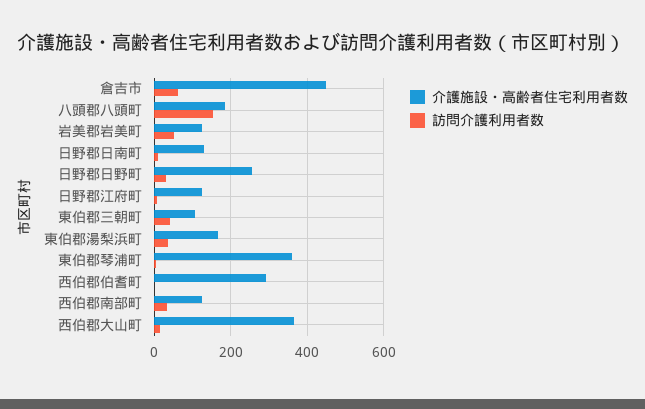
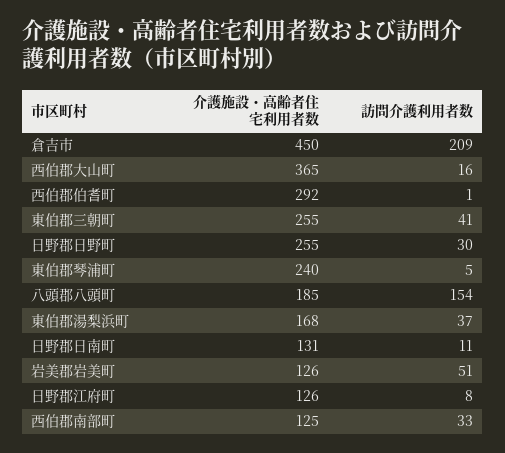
  {
    "介護施設・高齢者住宅利用者数": {
      "倉吉市": 450,
      "八頭郡八頭町": 185,
      "岩美郡岩美町": 126,
      "日野郡日南町": 131,
      "日野郡日野町": 255,
      "日野郡江府町": 126,
-     "東伯郡三朝町": 100,
+     "東伯郡三朝町": 255,
      "東伯郡湯梨浜町": 168,
-     "東伯郡琴浦町": 360,
+     "東伯郡琴浦町": 240,
      "西伯郡伯耆町": 292,
      "西伯郡南部町": 125,
      "西伯郡大山町": 365
    },
    "訪問介護利用者数": {
-     "倉吉市": 60,
+     "倉吉市": 209,
      "八頭郡八頭町": 154,
      "岩美郡岩美町": 51,
      "日野郡日南町": 11,
      "日野郡日野町": 30,
      "日野郡江府町": 8,
      "東伯郡三朝町": 41,
      "東伯郡湯梨浜町": 37,
      "東伯郡琴浦町": 5,
      "西伯郡伯耆町": 1,
      "西伯郡南部町": 33,
      "西伯郡大山町": 16
    }
  }

